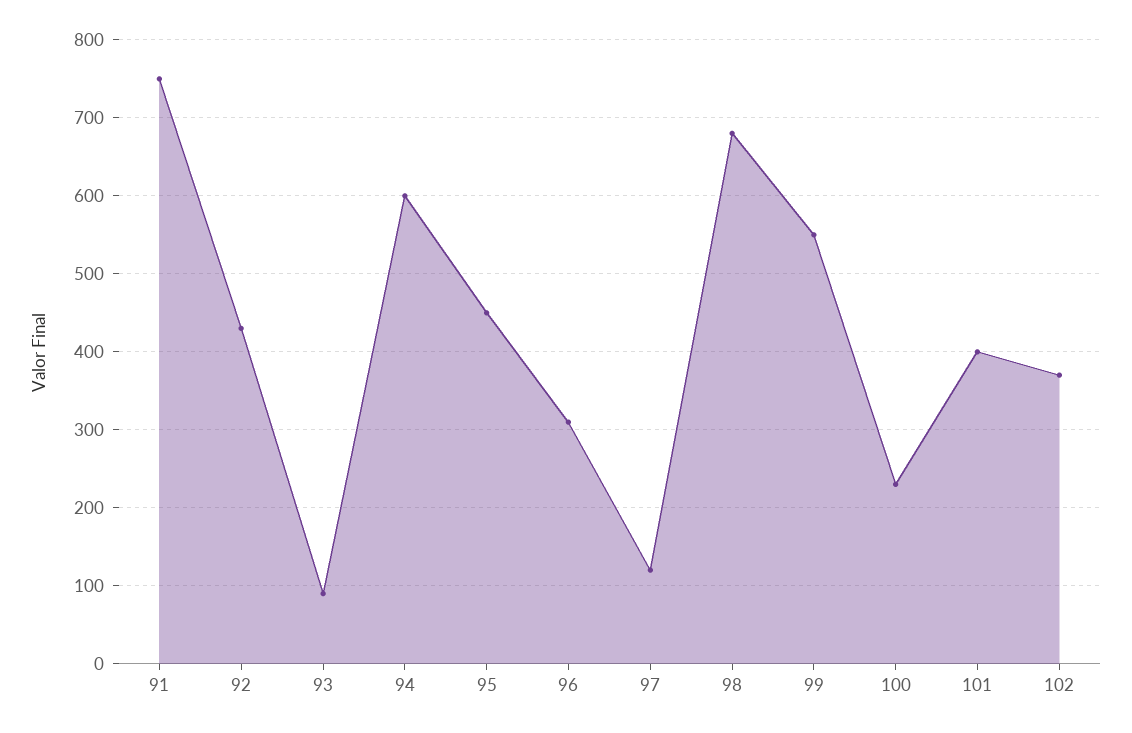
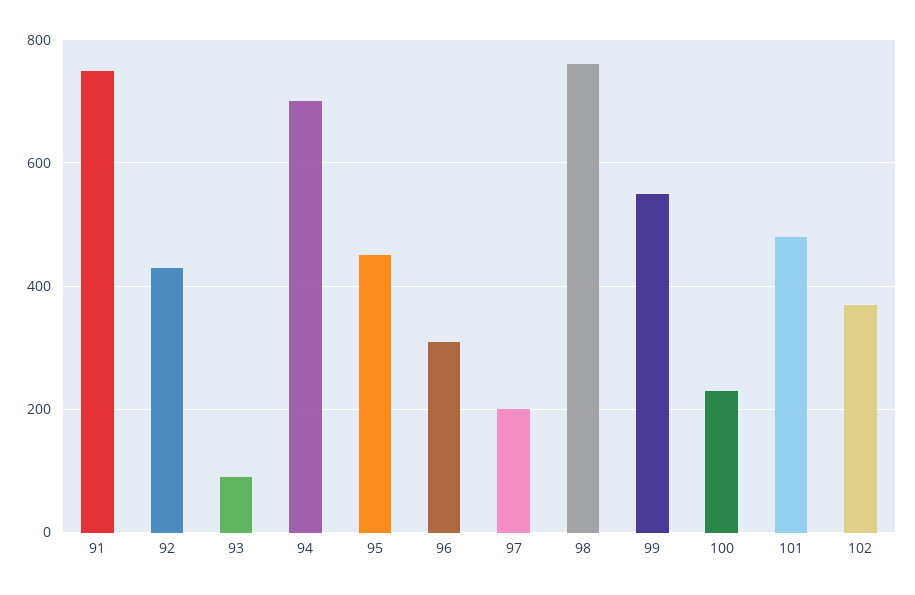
  {
    "91": 750,
    "92": 430,
    "93": 90,
-   "94": 600,
+   "94": 700,
    "95": 450,
    "96": 310,
-   "97": 120,
+   "97": 200,
-   "98": 680,
+   "98": 760,
    "99": 550,
    "100": 230,
-   "101": 400,
+   "101": 480,
    "102": 370
  }

